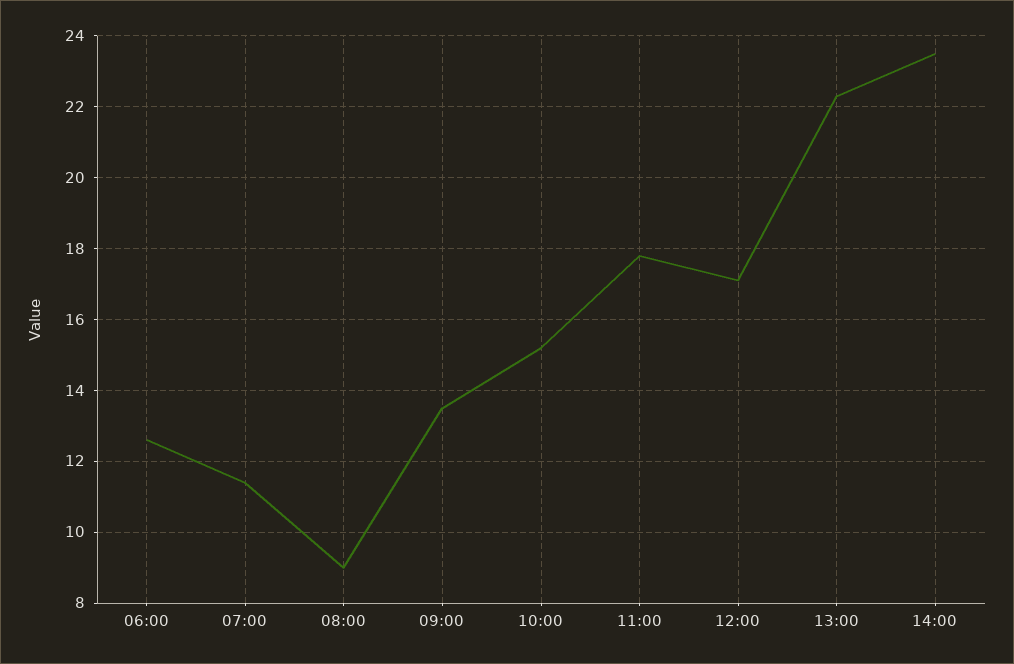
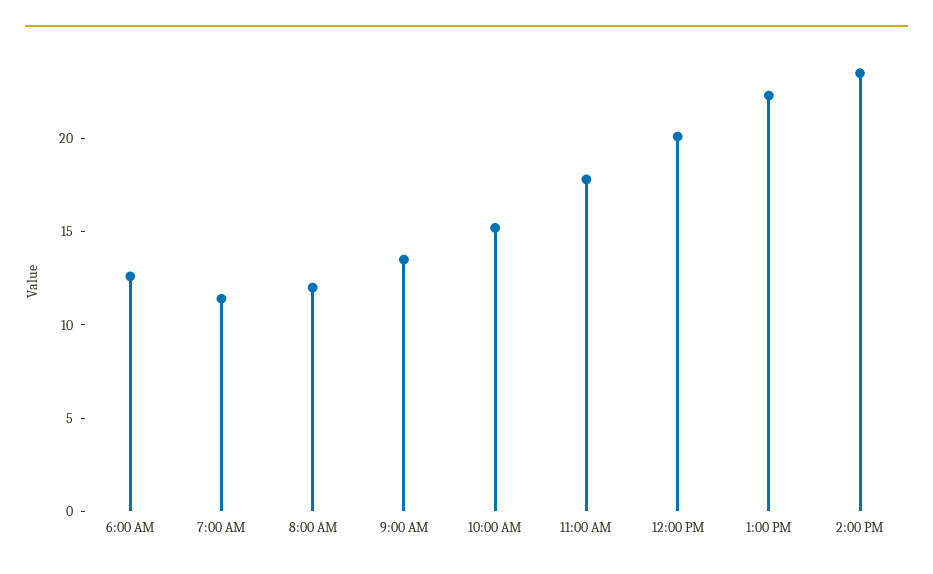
  {
    "06:00": 12.5,
    "07:00": 11.5,
-   "08:00": 9,
+   "08:00": 12,
    "09:00": 13.5,
    "10:00": 15,
    "11:00": 18,
-   "12:00": 17,
+   "12:00": 20,
    "13:00": 22.5,
    "14:00": 23.5
  }

